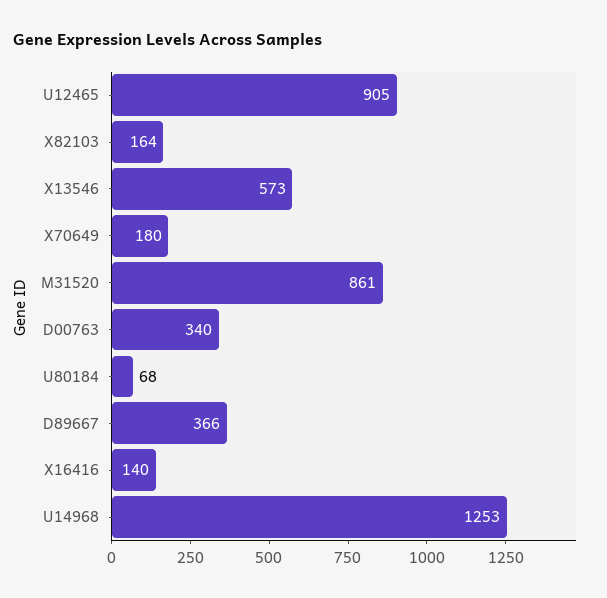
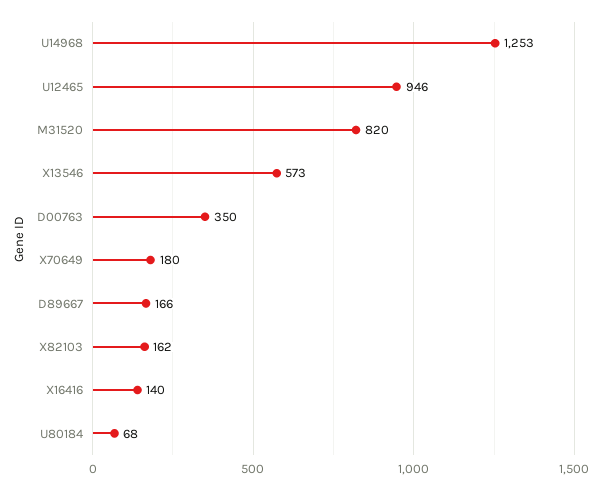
  {
-   "U12465": 905,
+   "U12465": 946,
-   "X82103": 164,
+   "X82103": 162,
    "X13546": 573,
    "X70649": 180,
-   "M31520": 861,
+   "M31520": 820,
-   "D00763": 340,
+   "D00763": 350,
    "U80184": 68,
-   "D89667": 366,
+   "D89667": 166,
    "X16416": 140,
    "U14968": 1253
  }

